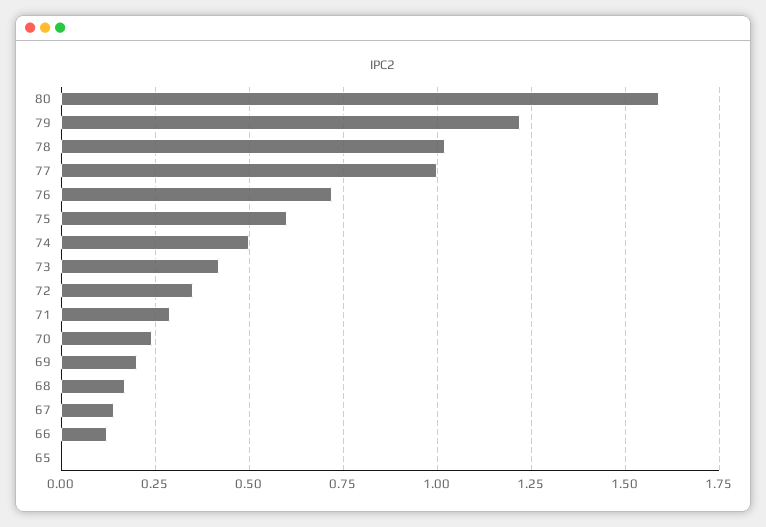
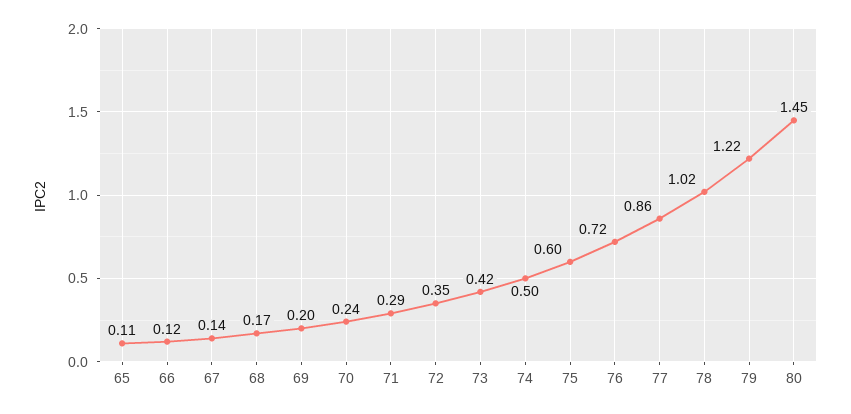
  {
-   "80": 1.6,
+   "80": 1.45,
    "79": 1.22,
    "78": 1.02,
-   "77": 1,
+   "77": 0.86,
    "76": 0.72,
    "75": 0.6,
    "74": 0.5,
    "73": 0.42,
    "72": 0.35,
    "71": 0.29,
    "70": 0.24,
    "69": 0.2,
    "68": 0.17,
    "67": 0.14,
    "66": 0.12,
-   "65": 0
+   "65": 0.11
  }

